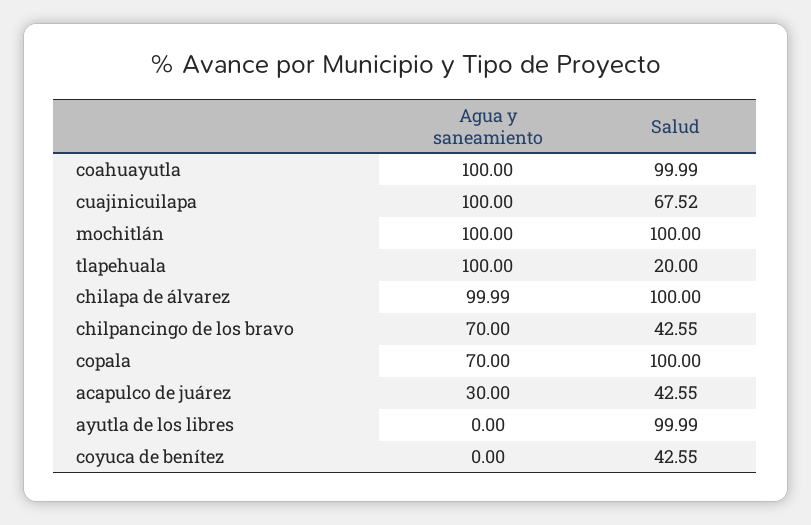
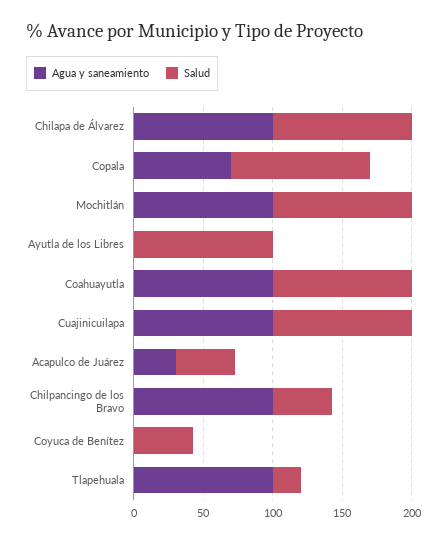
  {
    "Agua y saneamiento": {
      "coahuayutla": 100,
      "cuajinicuilapa": 100,
      "mochitlán": 100,
      "tlapehuala": 100,
      "chilapa de álvarez": 99.99,
-     "chilpancingo de los bravo": 70,
+     "chilpancingo de los bravo": 100,
      "copala": 70,
      "acapulco de juárez": 30,
      "ayutla de los libres": 0,
      "coyuca de benítez": 0
    },
    "Salud": {
      "coahuayutla": 99.99,
-     "cuajinicuilapa": 67.52,
+     "cuajinicuilapa": 100,
      "mochitlán": 100,
      "tlapehuala": 20,
      "chilapa de álvarez": 100,
      "chilpancingo de los bravo": 42.55,
      "copala": 100,
      "acapulco de juárez": 42.55,
      "ayutla de los libres": 99.99,
      "coyuca de benítez": 42.55
    }
  }

